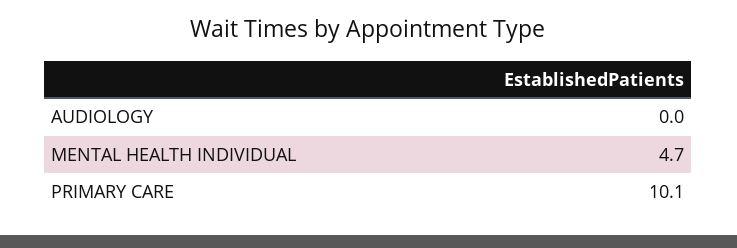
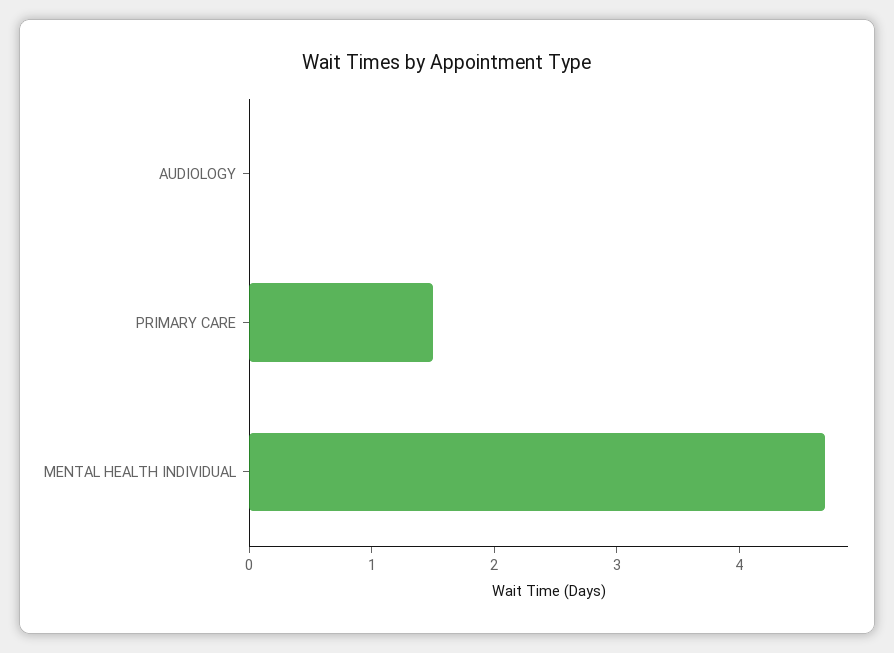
  {
    "AUDIOLOGY": 0,
    "MENTAL HEALTH INDIVIDUAL": 4.7,
-   "PRIMARY CARE": 10.1
+   "PRIMARY CARE": 1.5
  }

